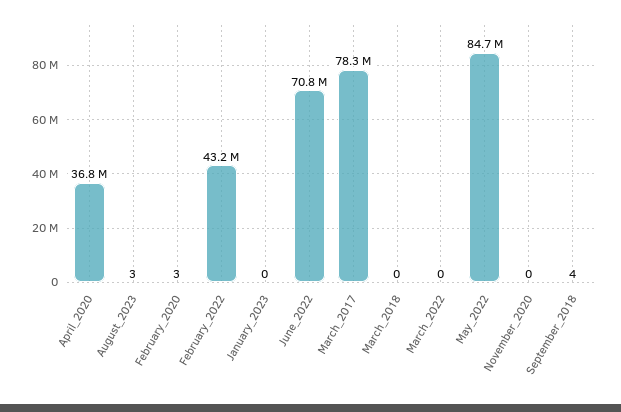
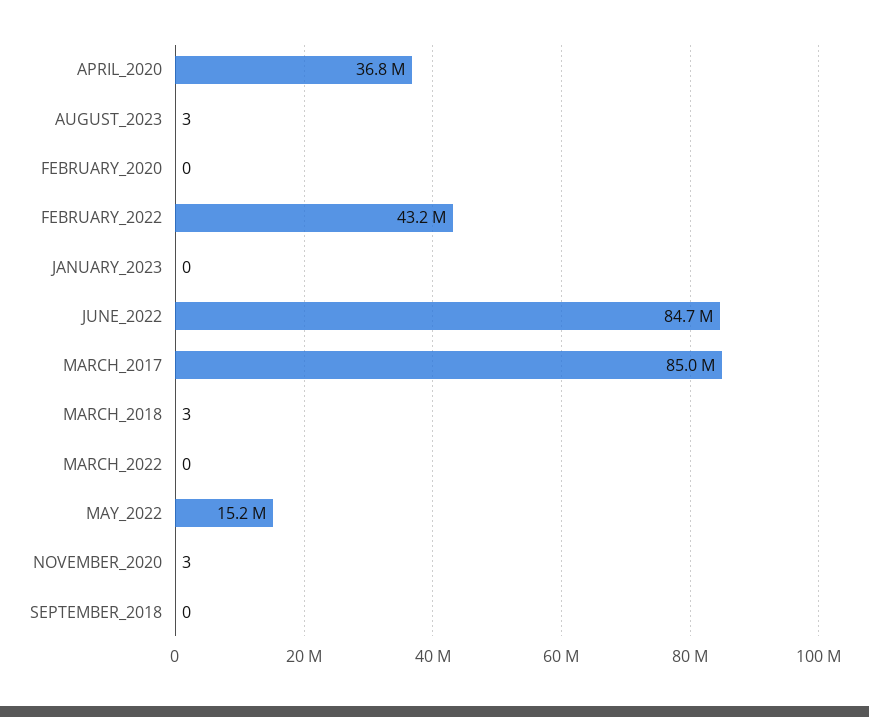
  {
    "April_2020": 36800000,
    "August_2023": 3,
-   "February_2020": 3,
+   "February_2020": 0,
    "February_2022": 43200000,
    "January_2023": 0,
-   "June_2022": 70800000,
+   "June_2022": 84700000,
-   "March_2017": 78300000,
+   "March_2017": 85000000,
-   "March_2018": 0,
+   "March_2018": 3,
    "March_2022": 0,
-   "May_2022": 84700000,
+   "May_2022": 15200000,
-   "November_2020": 0,
+   "November_2020": 3,
-   "September_2018": 4
+   "September_2018": 0
  }

